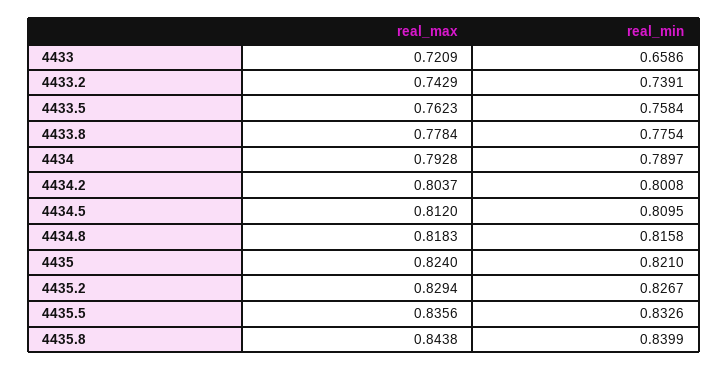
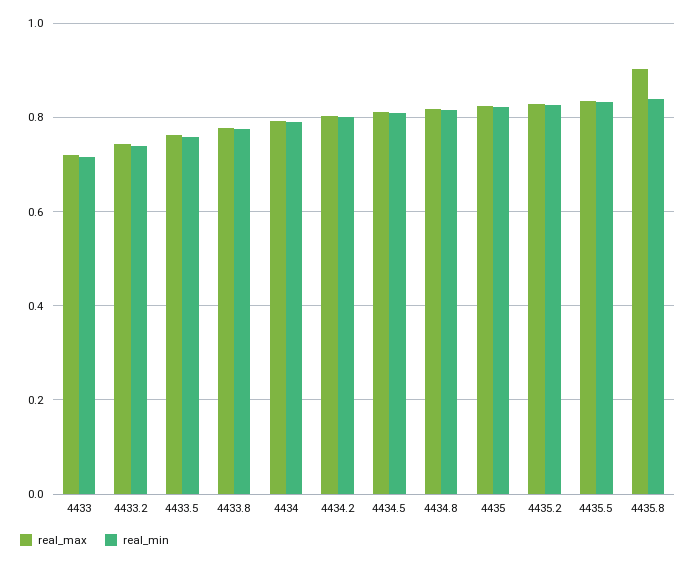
  {
    "real_max": {
      "4433": 0.7209,
      "4433.2": 0.7429,
      "4433.5": 0.7623,
      "4433.8": 0.7784,
      "4434": 0.7928,
      "4434.2": 0.8037,
      "4434.5": 0.812,
      "4434.8": 0.8183,
      "4435": 0.824,
      "4435.2": 0.8294,
      "4435.5": 0.8356,
-     "4435.8": 0.8438
+     "4435.8": 0.9
    },
    "real_min": {
-     "4433": 0.6586,
+     "4433": 0.72,
      "4433.2": 0.7391,
      "4433.5": 0.7584,
      "4433.8": 0.7754,
      "4434": 0.7897,
      "4434.2": 0.8008,
      "4434.5": 0.8095,
      "4434.8": 0.8158,
      "4435": 0.821,
      "4435.2": 0.8267,
      "4435.5": 0.8326,
      "4435.8": 0.8399
    }
  }

